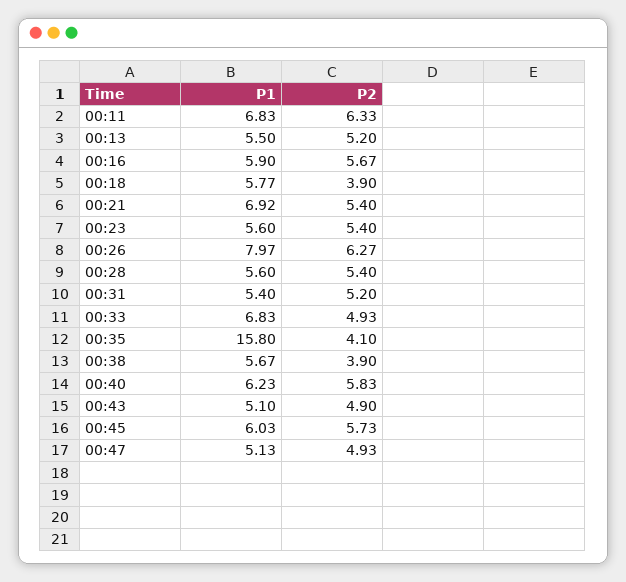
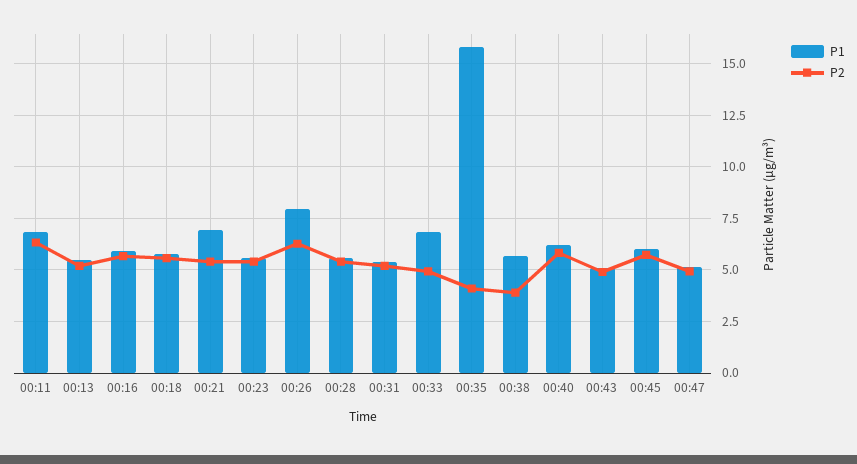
  {
    "P1": {
      "00:11": 6.83,
      "00:13": 5.5,
      "00:16": 5.9,
      "00:18": 5.77,
      "00:21": 6.92,
      "00:23": 5.6,
      "00:26": 7.97,
      "00:28": 5.6,
      "00:31": 5.4,
      "00:33": 6.83,
      "00:35": 15.8,
      "00:38": 5.67,
      "00:40": 6.23,
      "00:43": 5.1,
      "00:45": 6.03,
      "00:47": 5.13
    },
    "P2": {
      "00:11": 6.33,
      "00:13": 5.2,
      "00:16": 5.67,
-     "00:18": 3.9,
+     "00:18": 5.5,
      "00:21": 5.4,
      "00:23": 5.4,
      "00:26": 6.27,
      "00:28": 5.4,
      "00:31": 5.2,
      "00:33": 4.93,
      "00:35": 4.1,
      "00:38": 3.9,
      "00:40": 5.83,
      "00:43": 4.9,
      "00:45": 5.73,
      "00:47": 4.93
    }
  }

